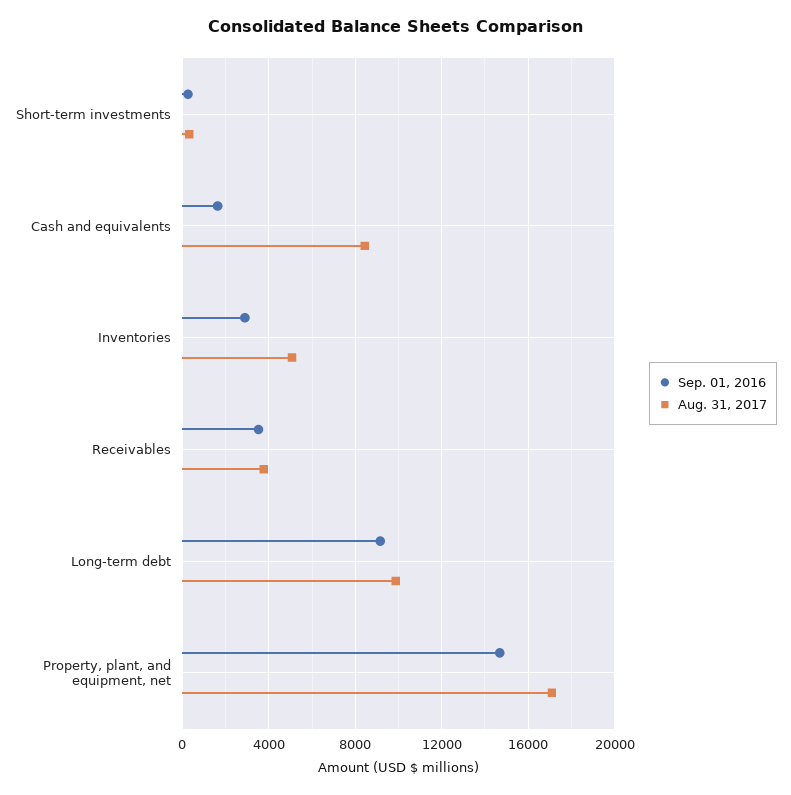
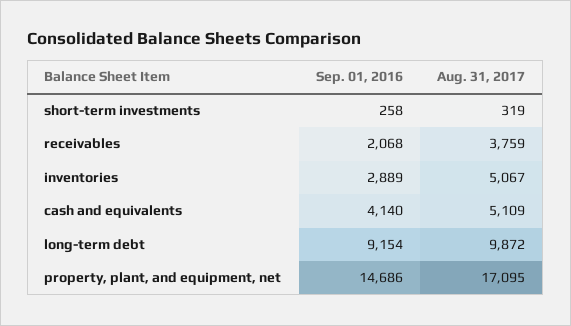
  {
    "Sep. 01, 2016": {
      "Short-term investments": 258,
-     "Cash and equivalents": 1500,
+     "Cash and equivalents": 4140,
      "Inventories": 2889,
-     "Receivables": 3500,
+     "Receivables": 2068,
      "Long-term debt": 9154,
      "Property, plant, and equipment, net": 14686
    },
    "Aug. 31, 2017": {
      "Short-term investments": 319,
-     "Cash and equivalents": 8500,
+     "Cash and equivalents": 5109,
      "Inventories": 5067,
      "Receivables": 3759,
      "Long-term debt": 9872,
      "Property, plant, and equipment, net": 17095
    }
  }

